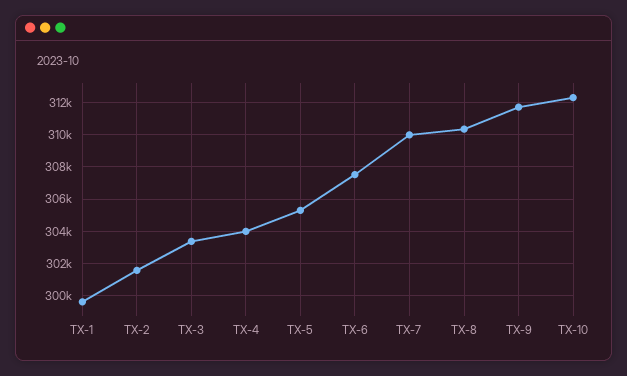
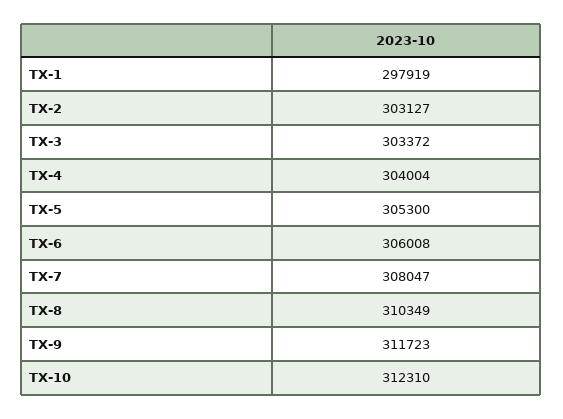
  {
-   "TX-1": 299500,
+   "TX-1": 297919,
-   "TX-2": 301500,
+   "TX-2": 303127,
    "TX-3": 303372,
    "TX-4": 304004,
    "TX-5": 305300,
-   "TX-6": 307500,
+   "TX-6": 306008,
-   "TX-7": 310000,
+   "TX-7": 308047,
    "TX-8": 310349,
    "TX-9": 311723,
    "TX-10": 312310
  }

